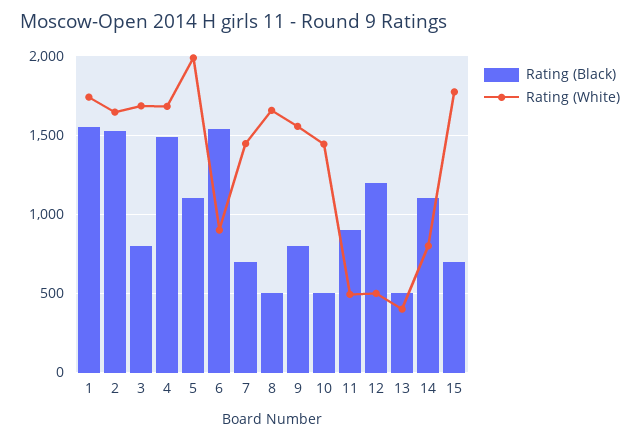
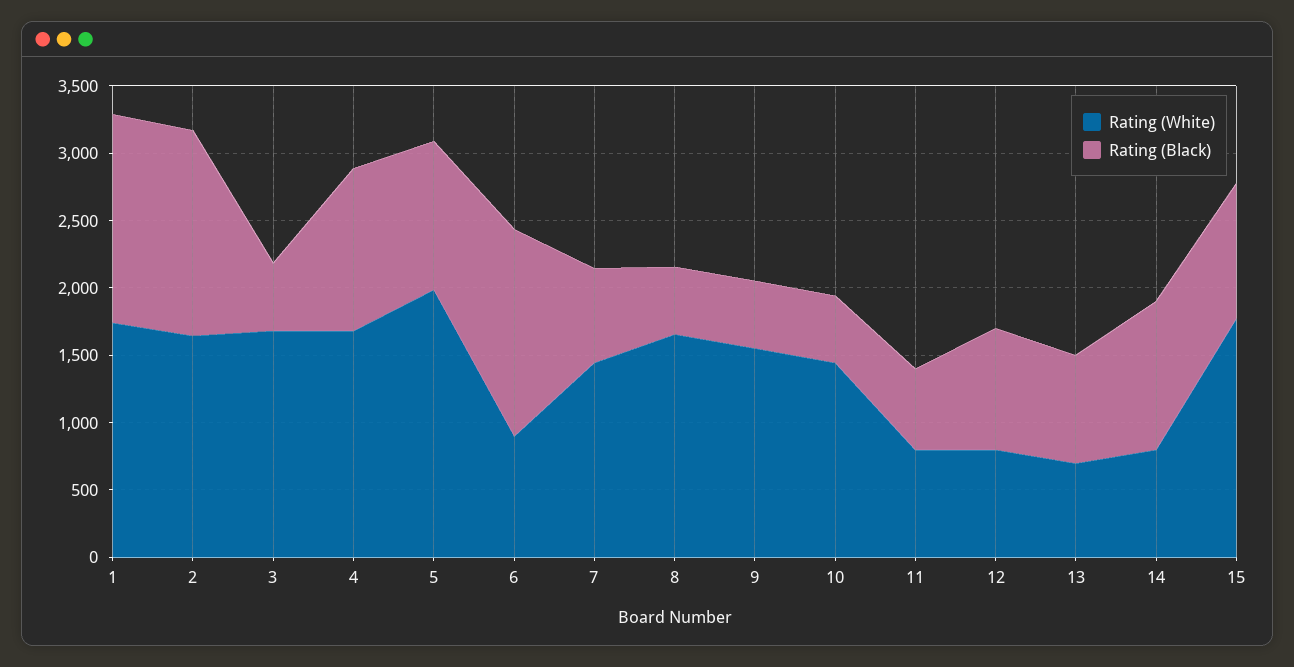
  {
    "Rating (Black)": {
      "1": 1550,
      "2": 1550,
-     "3": 800,
+     "3": 500,
-     "4": 1500,
+     "4": 1200,
      "5": 1100,
      "6": 1550,
      "7": 700,
      "8": 500,
-     "9": 800,
+     "9": 500,
      "10": 500,
-     "11": 900,
+     "11": 600,
-     "12": 1200,
+     "12": 900,
-     "13": 500,
+     "13": 800,
      "14": 1100,
-     "15": 700
+     "15": 1000
    },
    "Rating (White)": {
      "1": 1750,
      "2": 1650,
      "3": 1700,
      "4": 1700,
      "5": 2000,
      "6": 900,
      "7": 1450,
      "8": 1650,
      "9": 1550,
      "10": 1450,
-     "11": 500,
+     "11": 800,
-     "12": 500,
+     "12": 800,
-     "13": 400,
+     "13": 700,
      "14": 800,
      "15": 1750
    }
  }

